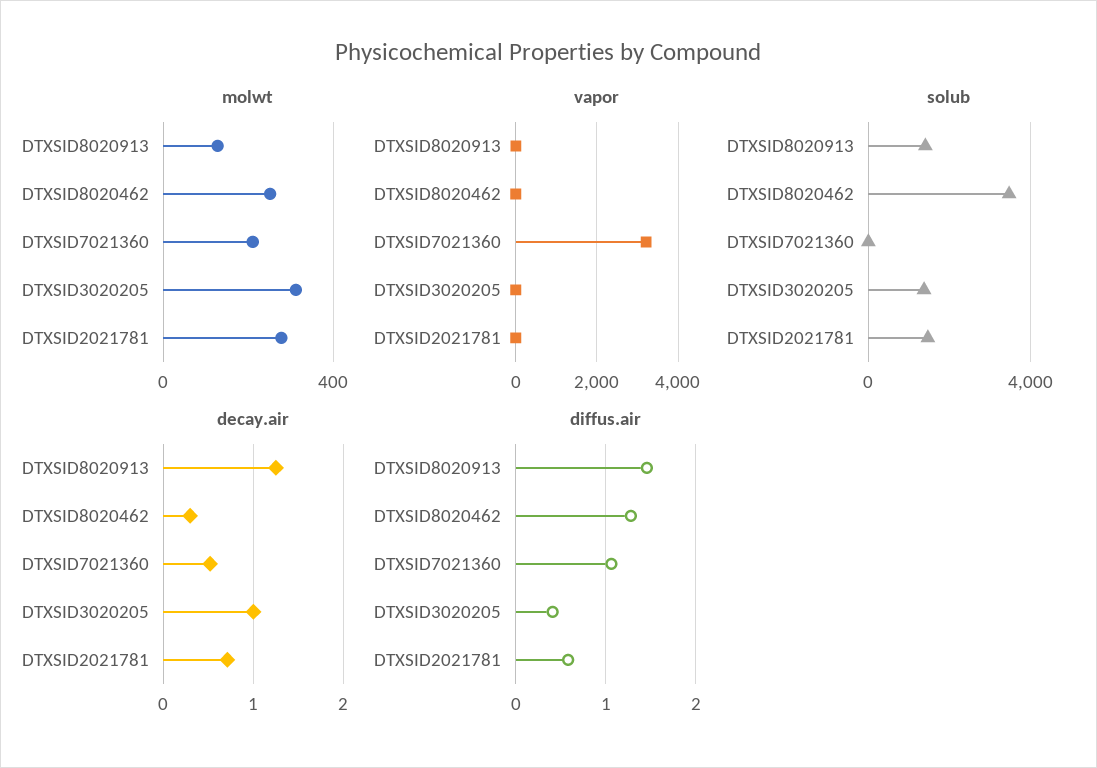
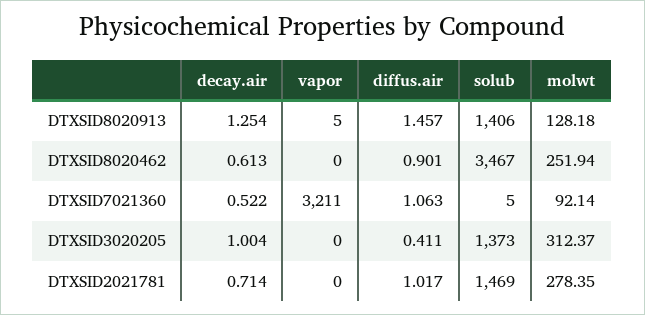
  {
    "molwt": {
      "DTXSID8020913": 128.18,
      "DTXSID8020462": 251.94,
-     "DTXSID7021360": 200,
+     "DTXSID7021360": 92.14,
      "DTXSID3020205": 312.37,
      "DTXSID2021781": 278.35
    },
    "vapor": {
      "DTXSID8020913": 5,
      "DTXSID8020462": 0,
      "DTXSID7021360": 3211,
      "DTXSID3020205": 0,
      "DTXSID2021781": 0
    },
    "solub": {
      "DTXSID8020913": 1406,
      "DTXSID8020462": 3467,
      "DTXSID7021360": 5,
      "DTXSID3020205": 1373,
      "DTXSID2021781": 1469
    },
    "decay.air": {
      "DTXSID8020913": 1.254,
-     "DTXSID8020462": 0.3,
+     "DTXSID8020462": 0.613,
      "DTXSID7021360": 0.522,
      "DTXSID3020205": 1.004,
      "DTXSID2021781": 0.714
    },
    "diffus.air": {
      "DTXSID8020913": 1.457,
-     "DTXSID8020462": 1.3,
+     "DTXSID8020462": 0.901,
      "DTXSID7021360": 1.063,
      "DTXSID3020205": 0.411,
-     "DTXSID2021781": 0.6
+     "DTXSID2021781": 1.017
    }
  }

